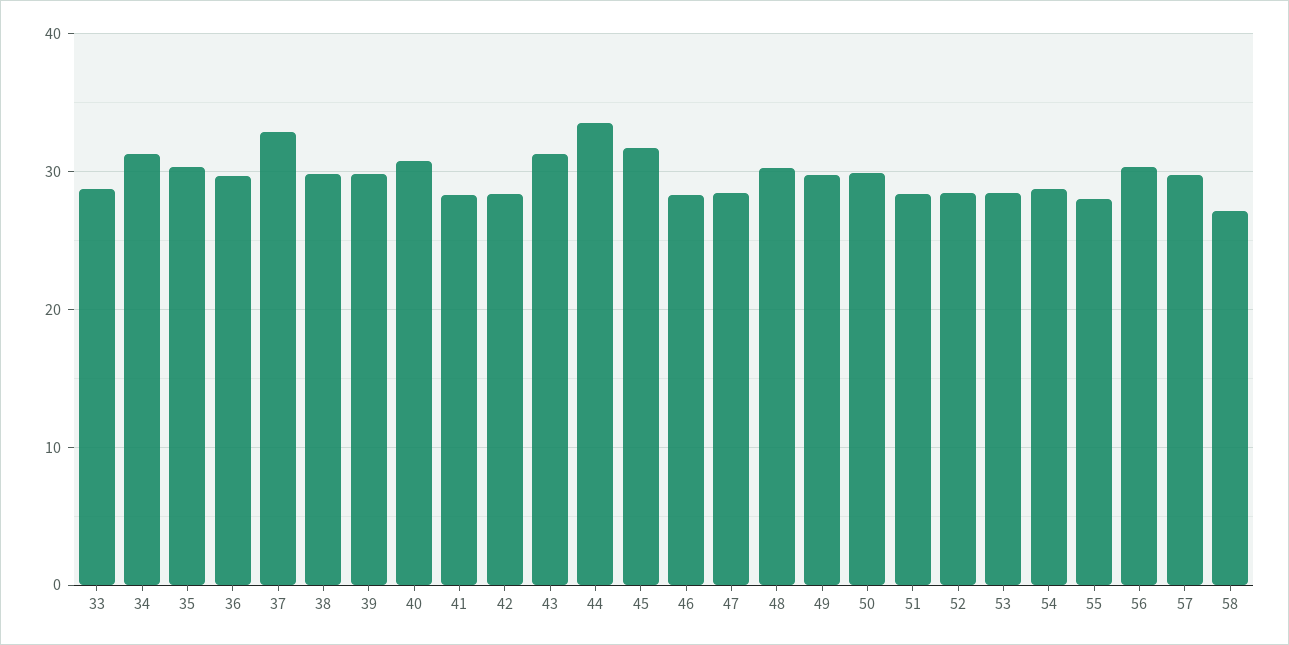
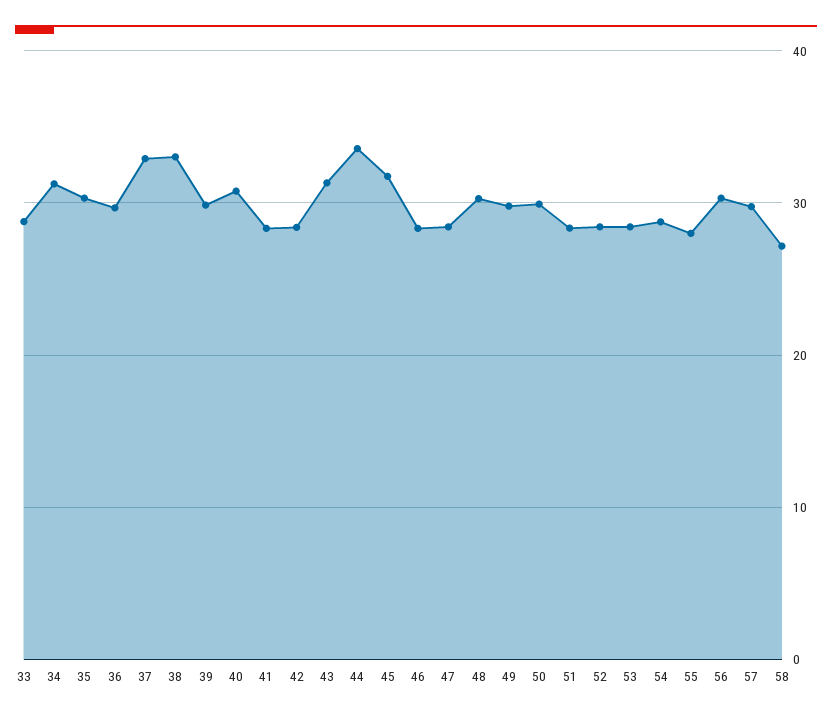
  {
    "33": 29,
    "34": 31,
    "35": 30,
    "36": 30,
    "37": 33,
-   "38": 30,
+   "38": 33,
    "39": 30,
    "40": 31,
    "41": 28,
    "42": 28,
    "43": 31,
    "44": 34,
    "45": 32,
    "46": 28,
    "47": 28,
    "48": 30,
    "49": 30,
    "50": 30,
    "51": 28,
    "52": 28,
    "53": 28,
    "54": 29,
    "55": 28,
    "56": 30,
    "57": 30,
    "58": 27
  }

